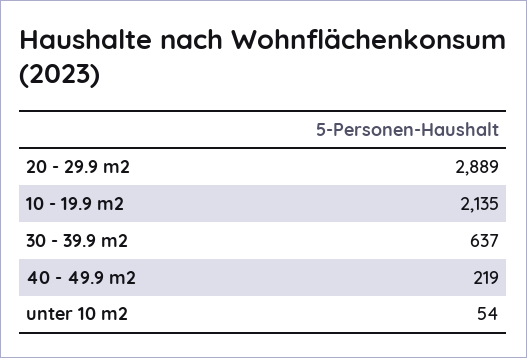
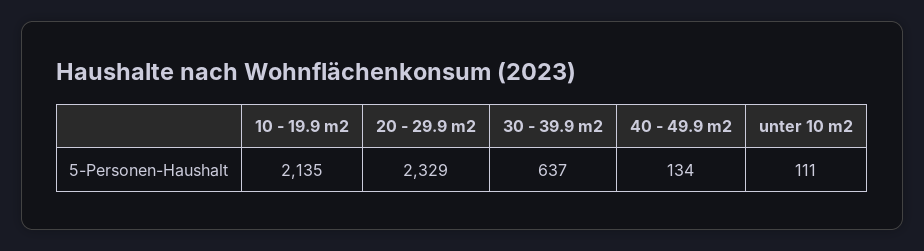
  {
-   "20 - 29.9 m2": 2889,
+   "20 - 29.9 m2": 2329,
    "10 - 19.9 m2": 2135,
    "30 - 39.9 m2": 637,
-   "40 - 49.9 m2": 219,
+   "40 - 49.9 m2": 134,
-   "unter 10 m2": 54
+   "unter 10 m2": 111
  }

